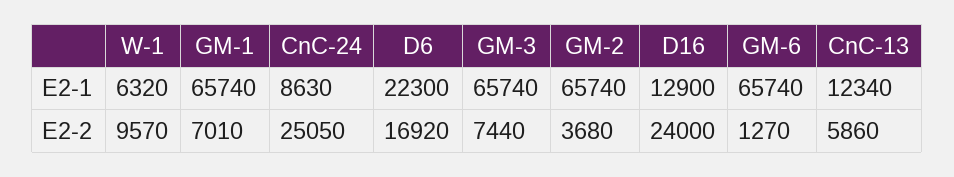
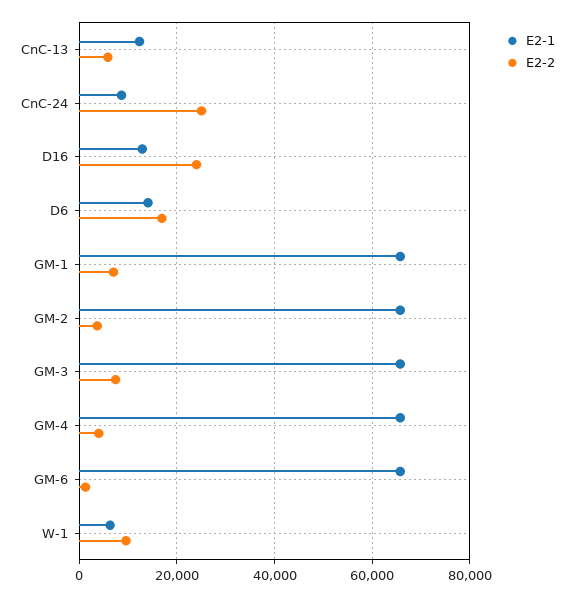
  {
    "E2-1": {
      "W-1": 6320,
      "GM-1": 65740,
      "CnC-24": 8630,
-     "D6": 22300,
+     "D6": 14000,
      "GM-3": 65740,
      "GM-2": 65740,
      "D16": 12900,
      "GM-6": 65740,
-     "CnC-13": 12340
+     "CnC-13": 12340,
+     "GM-4": 66000
    },
    "E2-2": {
      "W-1": 9570,
      "GM-1": 7010,
      "CnC-24": 25050,
      "D6": 16920,
      "GM-3": 7440,
      "GM-2": 3680,
      "D16": 24000,
      "GM-6": 1270,
-     "CnC-13": 5860
+     "CnC-13": 5860,
+     "GM-4": 4000
    }
  }

